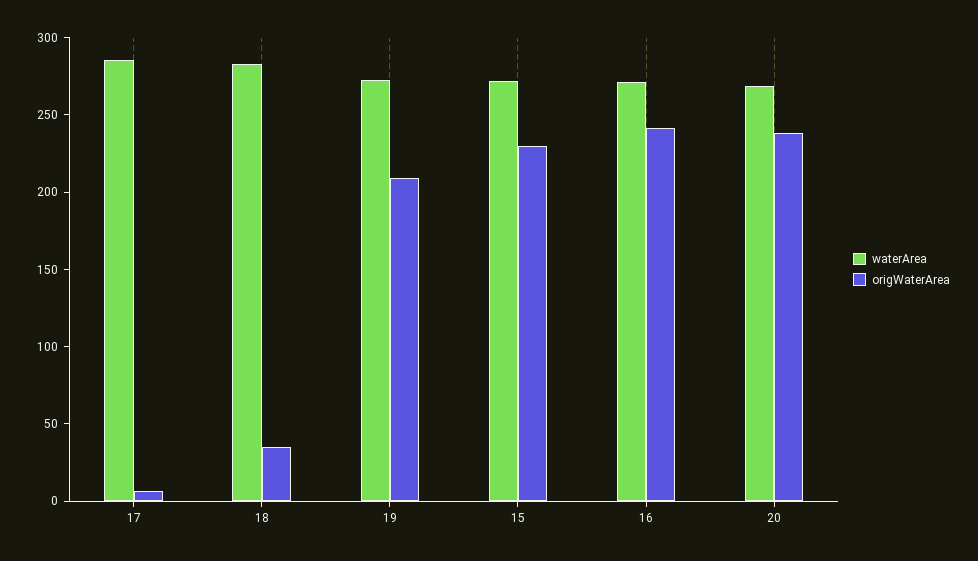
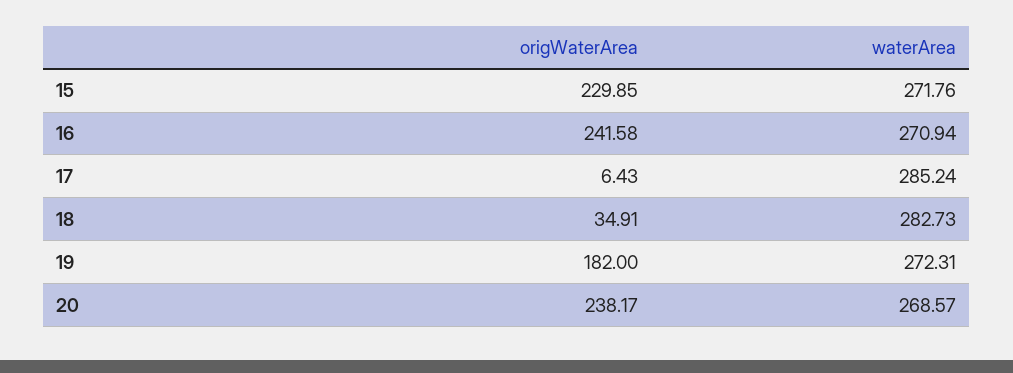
  {
    "waterArea": {
      "17": 285.24,
      "18": 282.73,
      "19": 272.31,
      "15": 271.76,
      "16": 270.94,
      "20": 268.57
    },
    "origWaterArea": {
      "17": 6.43,
      "18": 34.91,
-     "19": 210,
+     "19": 182,
      "15": 229.85,
      "16": 241.58,
      "20": 238.17
    }
  }

